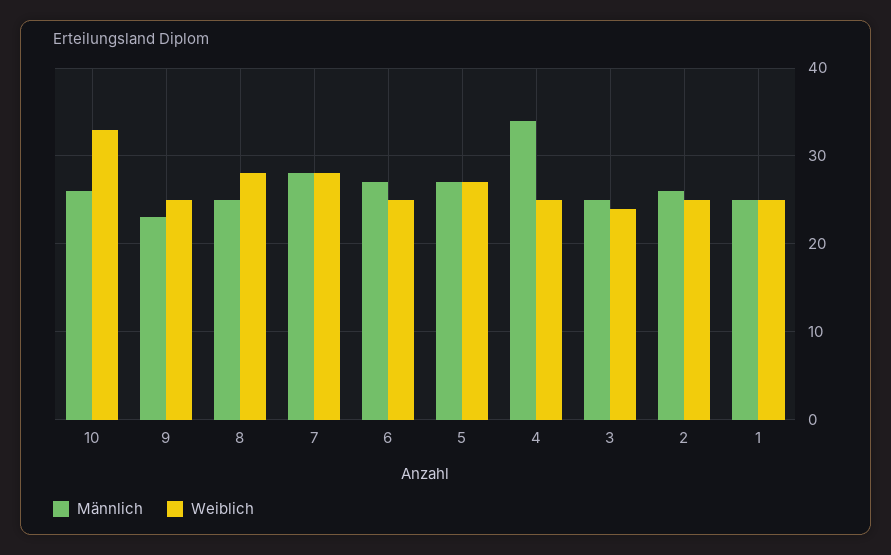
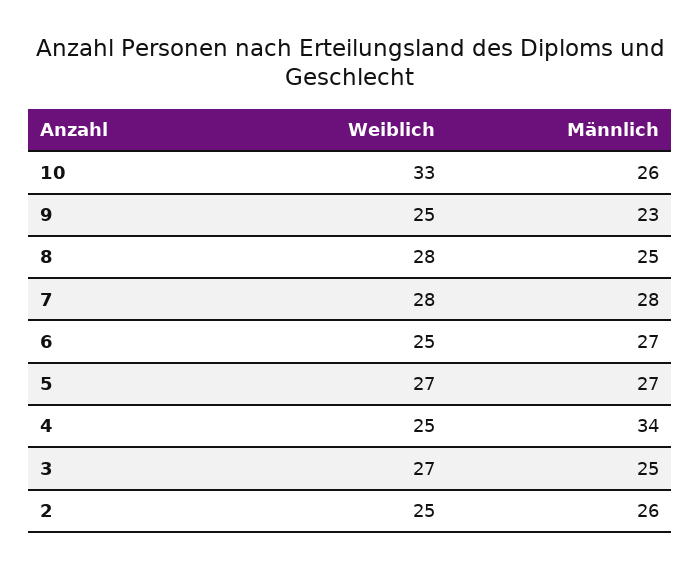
  {
    "Männlich": {
      "10": 26,
      "9": 23,
      "8": 25,
      "7": 28,
      "6": 27,
      "5": 27,
      "4": 34,
      "3": 25,
-     "2": 26,
+     "2": 26
-     "1": 25
    },
    "Weiblich": {
      "10": 33,
      "9": 25,
      "8": 28,
      "7": 28,
      "6": 25,
      "5": 27,
      "4": 25,
-     "3": 24,
+     "3": 27,
-     "2": 25,
+     "2": 25
-     "1": 25
    }
  }

